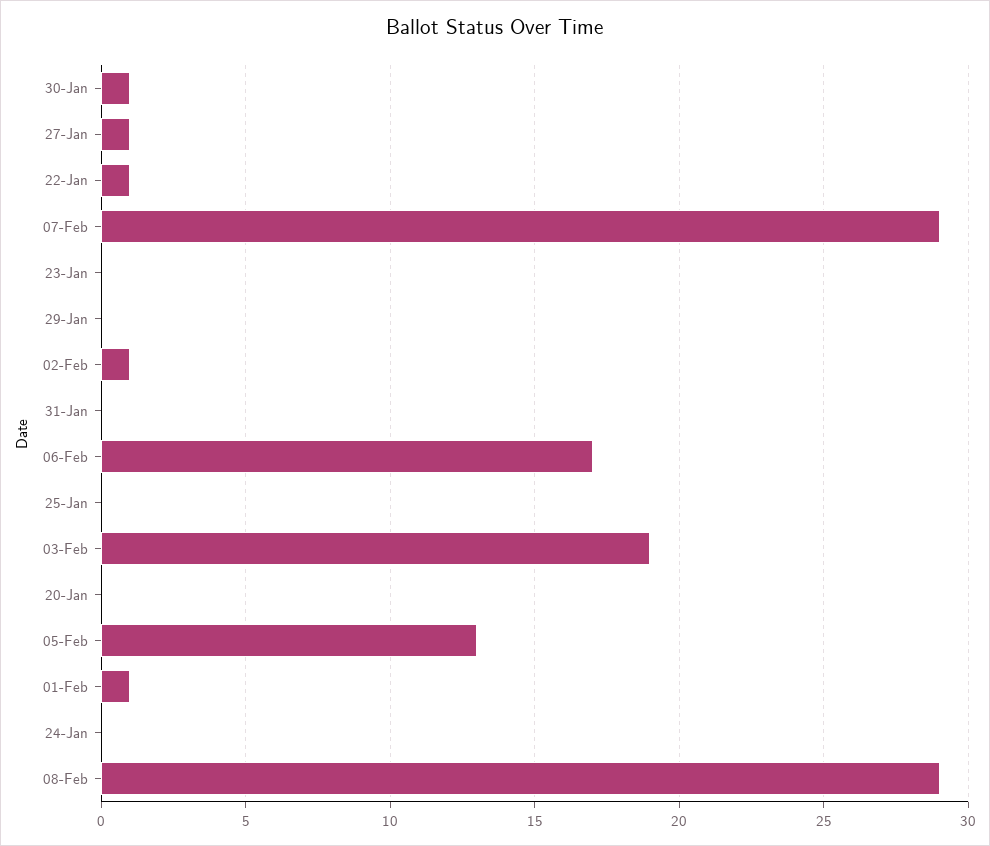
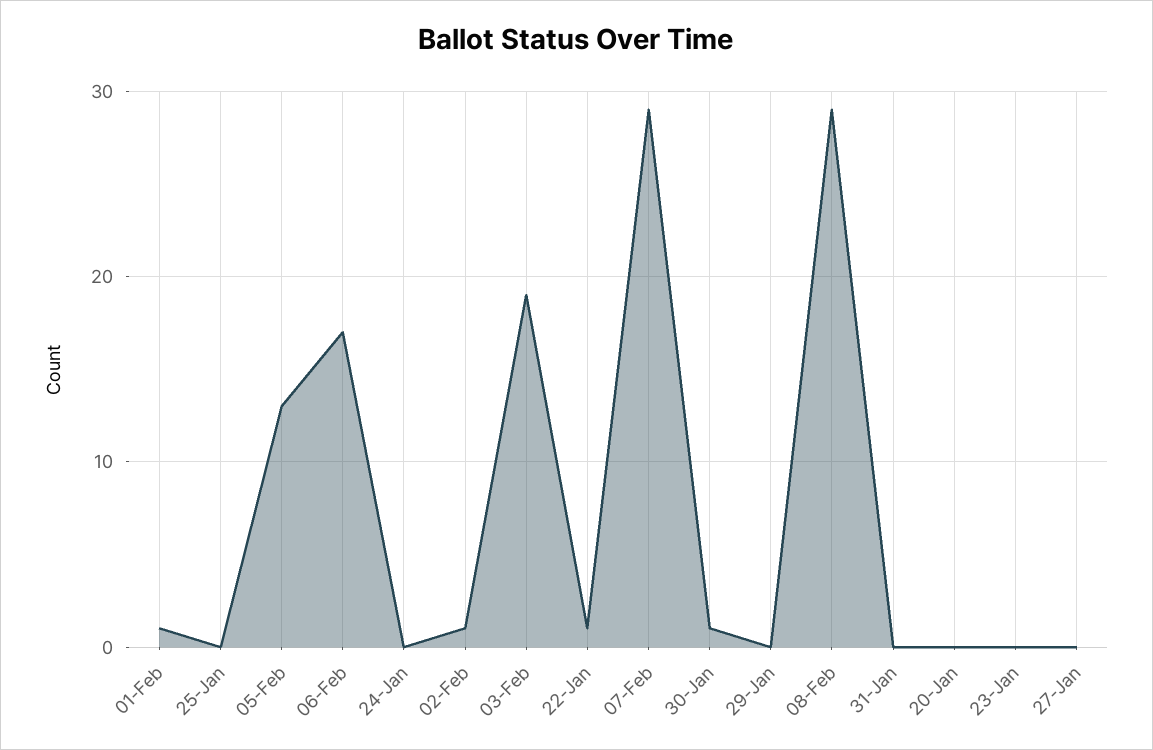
  {
    "30-Jan": 1,
-   "27-Jan": 1,
+   "27-Jan": 0,
    "22-Jan": 1,
    "07-Feb": 29,
    "23-Jan": 0,
    "29-Jan": 0,
    "02-Feb": 1,
    "31-Jan": 0,
    "06-Feb": 17,
    "25-Jan": 0,
    "03-Feb": 19,
    "20-Jan": 0,
    "05-Feb": 13,
    "01-Feb": 1,
    "24-Jan": 0,
    "08-Feb": 29
  }

